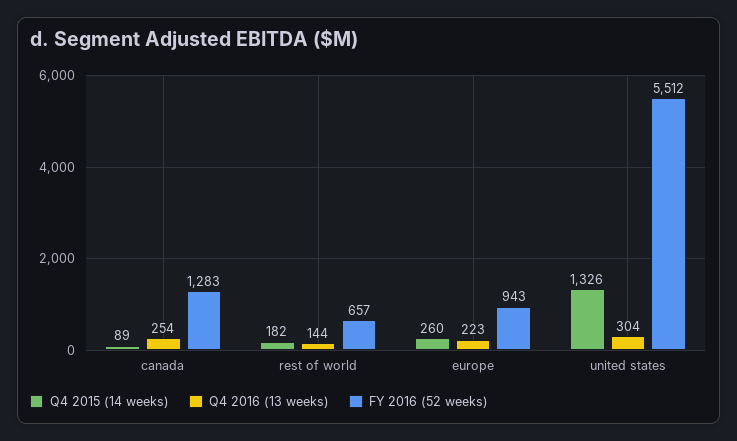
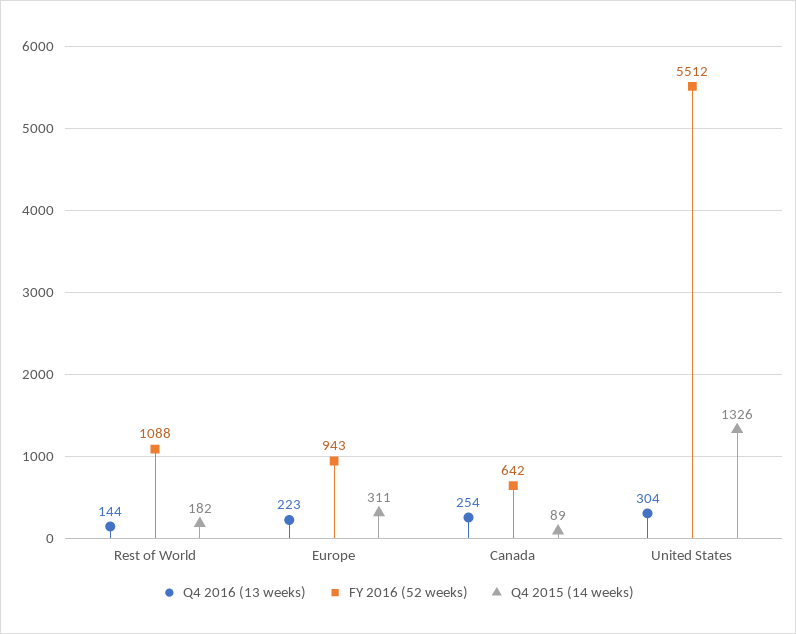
  {
    "Q4 2015 (14 weeks)": {
      "canada": 89,
      "rest of world": 182,
-     "europe": 260,
+     "europe": 311,
      "united states": 1326
    },
    "Q4 2016 (13 weeks)": {
      "canada": 254,
      "rest of world": 144,
      "europe": 223,
      "united states": 304
    },
    "FY 2016 (52 weeks)": {
-     "canada": 1283,
+     "canada": 642,
-     "rest of world": 657,
+     "rest of world": 1088,
      "europe": 943,
      "united states": 5512
    }
  }

